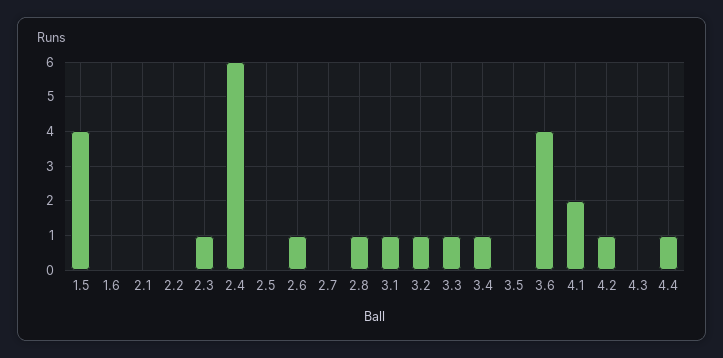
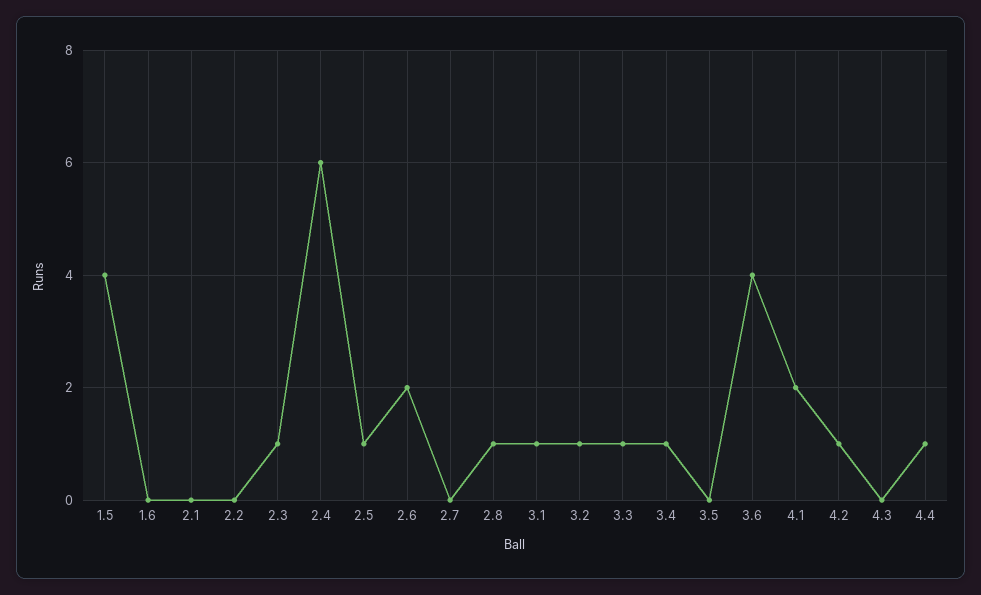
  {
    "1.5": 4,
    "1.6": 0,
    "2.1": 0,
    "2.2": 0,
    "2.3": 1,
    "2.4": 6,
-   "2.5": 0,
+   "2.5": 1,
-   "2.6": 1,
+   "2.6": 2,
    "2.7": 0,
    "2.8": 1,
    "3.1": 1,
    "3.2": 1,
    "3.3": 1,
    "3.4": 1,
    "3.5": 0,
    "3.6": 4,
    "4.1": 2,
    "4.2": 1,
    "4.3": 0,
    "4.4": 1
  }

